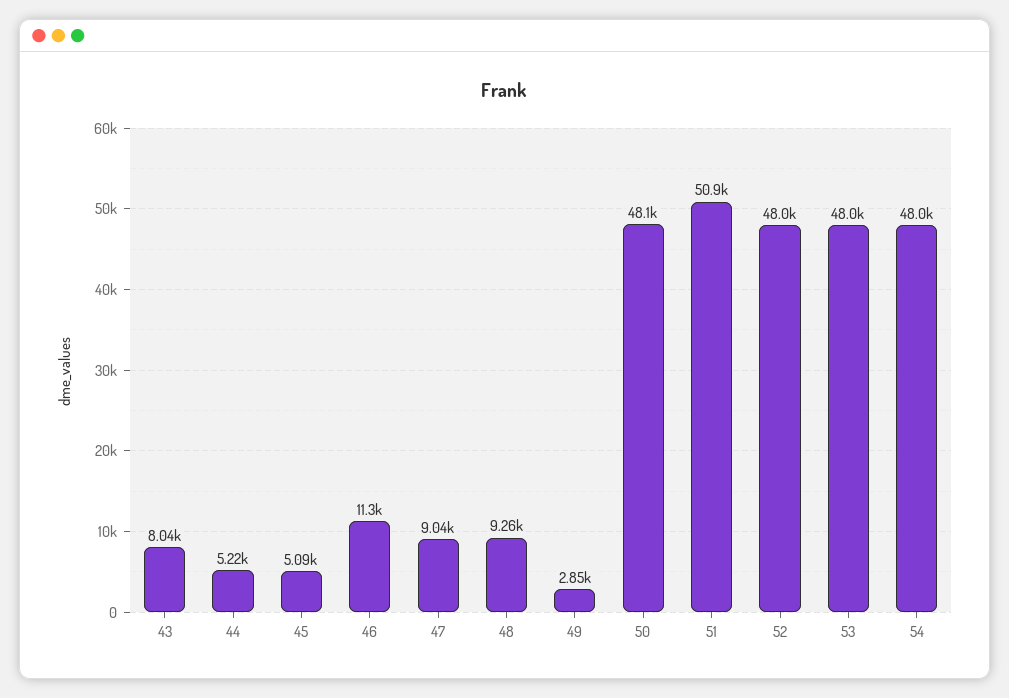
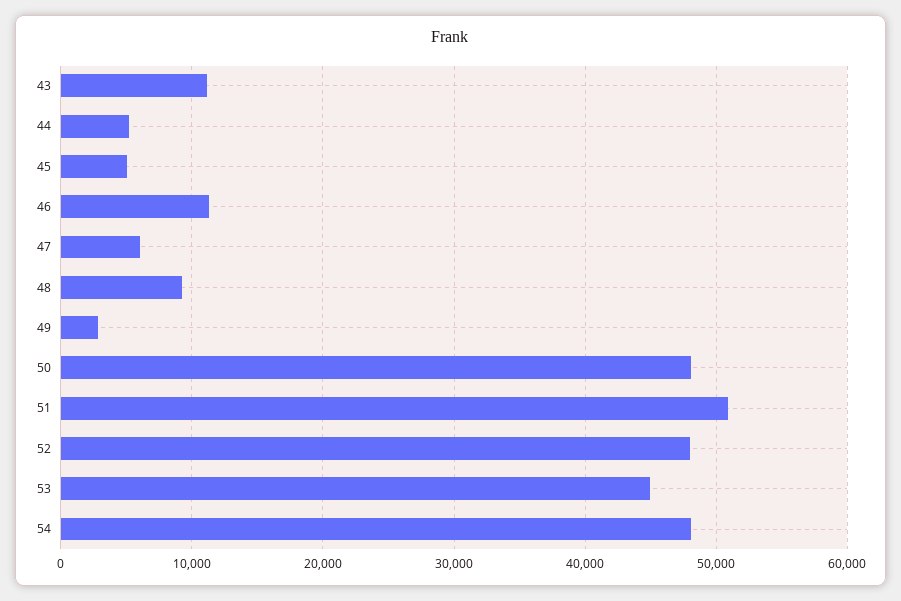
  {
-   "43": 8040,
+   "43": 11000,
    "44": 5220,
    "45": 5090,
    "46": 11300,
-   "47": 9040,
+   "47": 6000,
    "48": 9260,
    "49": 2850,
    "50": 48100,
    "51": 50900,
    "52": 48000,
-   "53": 48000,
+   "53": 45000,
    "54": 48000
  }

